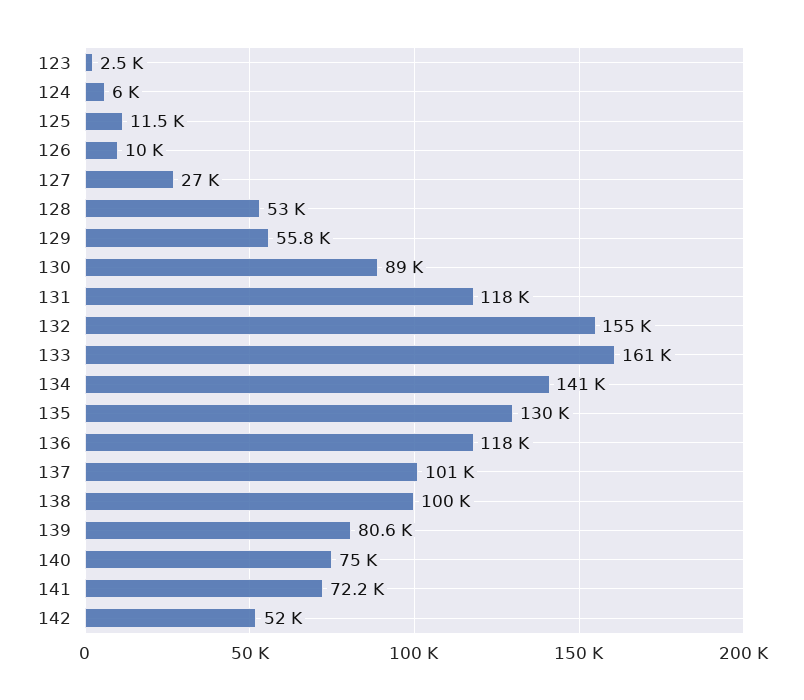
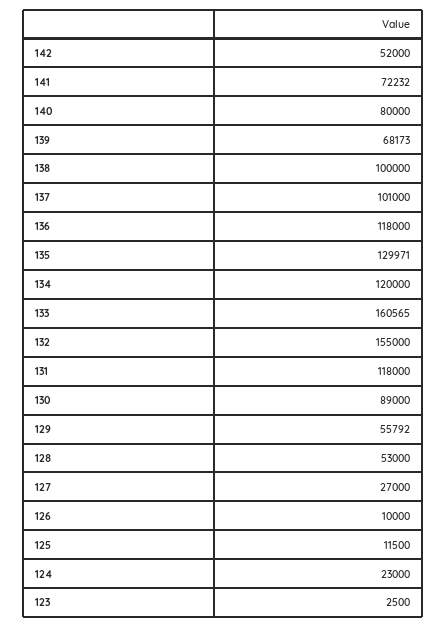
  {
    "123": 2500,
-   "124": 6000,
+   "124": 23000,
    "125": 11500,
    "126": 10000,
    "127": 27000,
    "128": 53000,
    "129": 55792,
    "130": 89000,
    "131": 118000,
    "132": 155000,
    "133": 160565,
-   "134": 141000,
+   "134": 120000,
    "135": 129971,
    "136": 118000,
    "137": 101000,
    "138": 100000,
-   "139": 80600,
+   "139": 68173,
-   "140": 75000,
+   "140": 80000,
    "141": 72232,
    "142": 52000
  }

